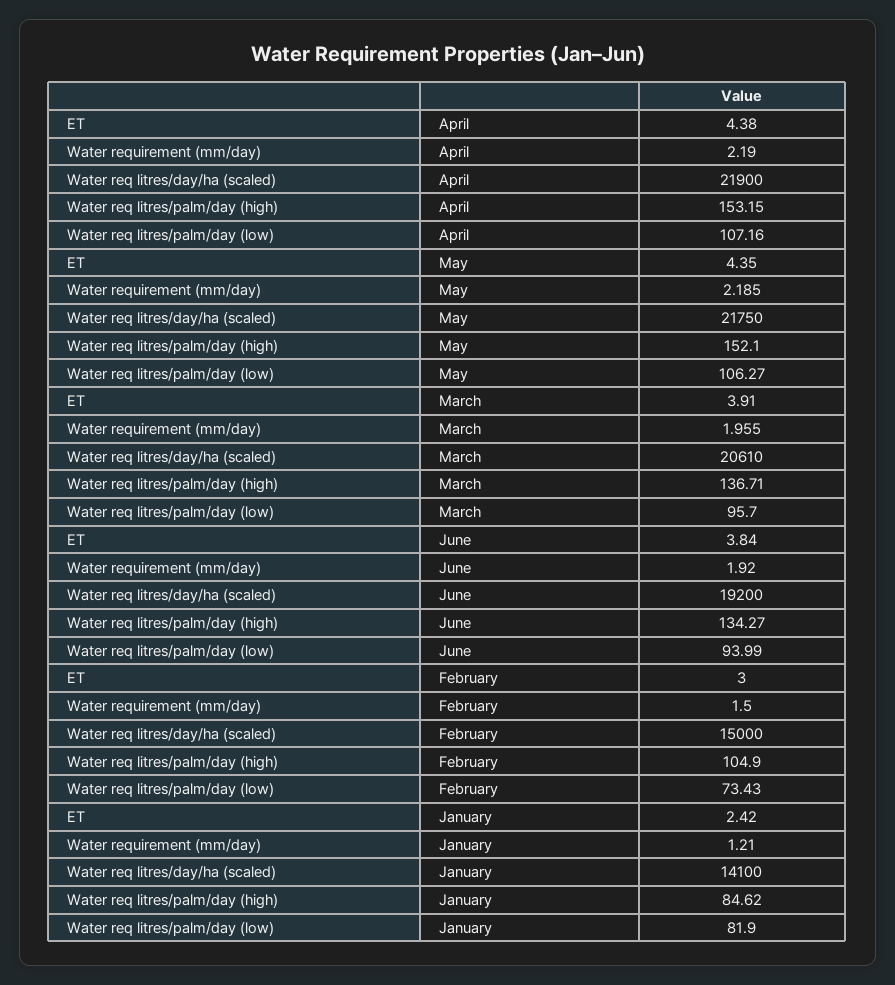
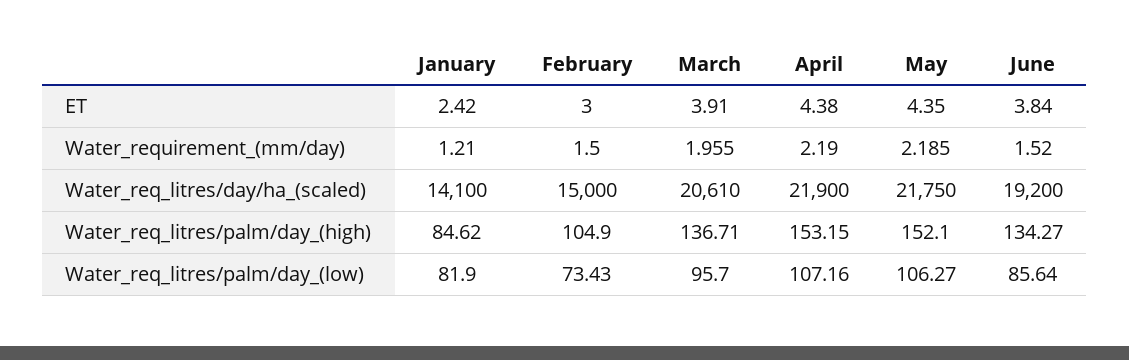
  {
    "ET": {
      "April": 4.38,
      "May": 4.35,
      "March": 3.91,
      "June": 3.84,
      "February": 3,
      "January": 2.42
    },
    "Water requirement (mm/day)": {
      "April": 2.19,
      "May": 2.185,
      "March": 1.955,
-     "June": 1.92,
+     "June": 1.52,
      "February": 1.5,
      "January": 1.21
    },
    "Water req litres/day/ha (scaled)": {
      "April": 21900,
      "May": 21750,
      "March": 20610,
      "June": 19200,
      "February": 15000,
      "January": 14100
    },
    "Water req litres/palm/day (high)": {
      "April": 153.15,
      "May": 152.1,
      "March": 136.71,
      "June": 134.27,
      "February": 104.9,
      "January": 84.62
    },
    "Water req litres/palm/day (low)": {
      "April": 107.16,
      "May": 106.27,
      "March": 95.7,
-     "June": 93.99,
+     "June": 85.64,
      "February": 73.43,
      "January": 81.9
    }
  }

